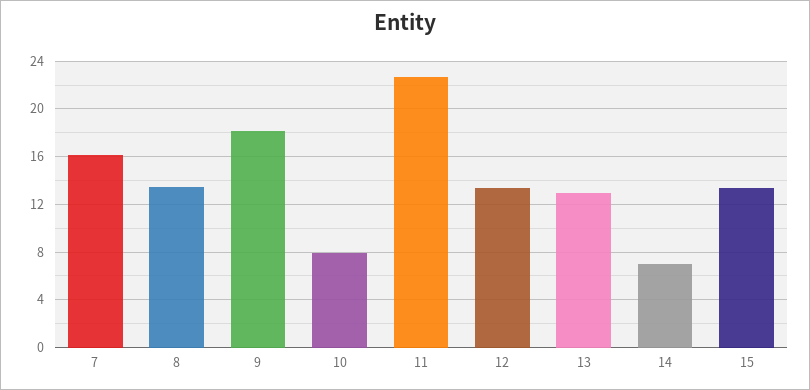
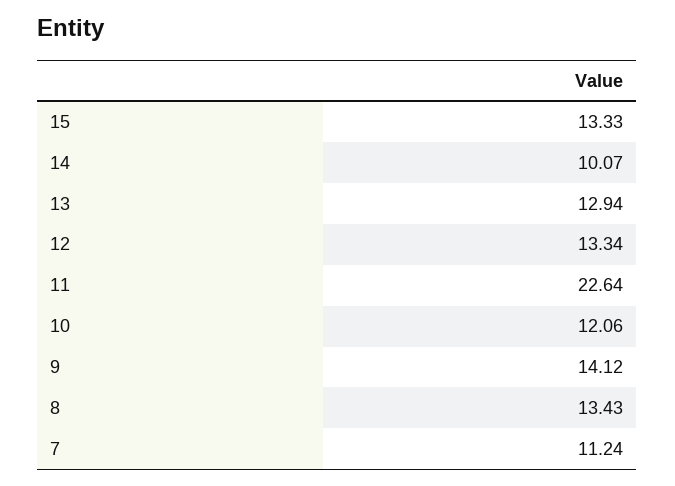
  {
-   "7": 16,
+   "7": 11.24,
    "8": 13.43,
-   "9": 18,
+   "9": 14.12,
-   "10": 8,
+   "10": 12.06,
    "11": 22.64,
    "12": 13.34,
    "13": 12.94,
-   "14": 7,
+   "14": 10.07,
    "15": 13.33
  }

